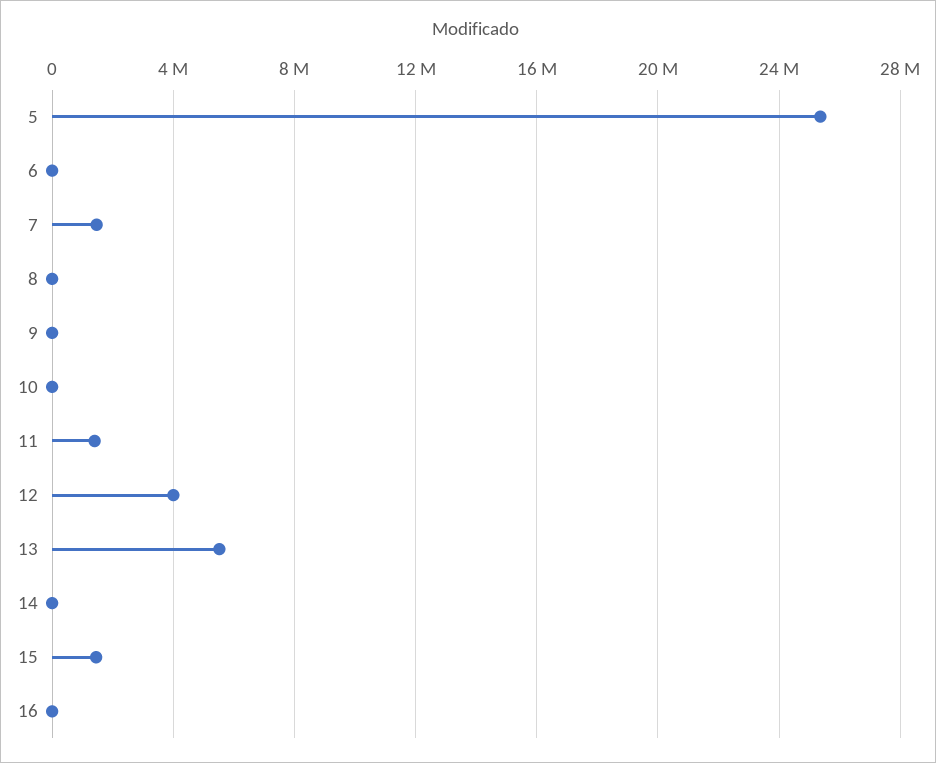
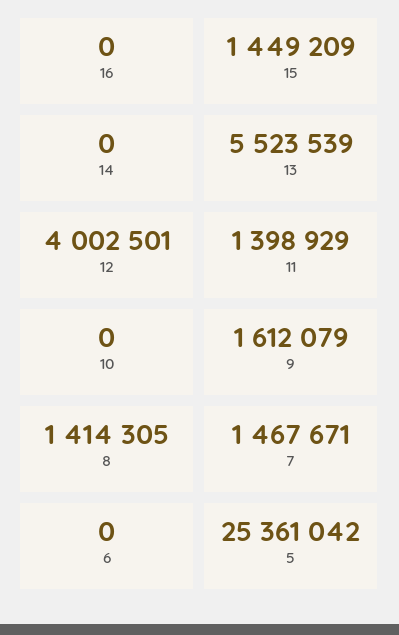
  {
    "5": 25361042,
    "6": 0,
    "7": 1467671,
-   "8": 0,
+   "8": 1414305,
-   "9": 0,
+   "9": 1612079,
    "10": 0,
    "11": 1398929,
    "12": 4002501,
    "13": 5523539,
    "14": 0,
    "15": 1449209,
    "16": 0
  }

